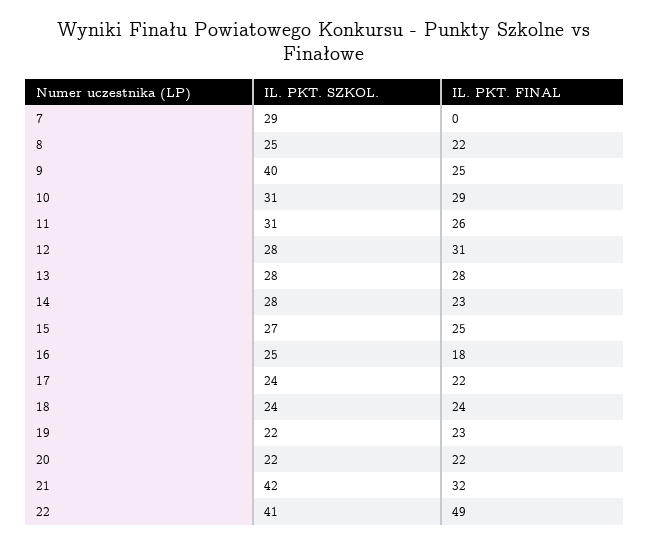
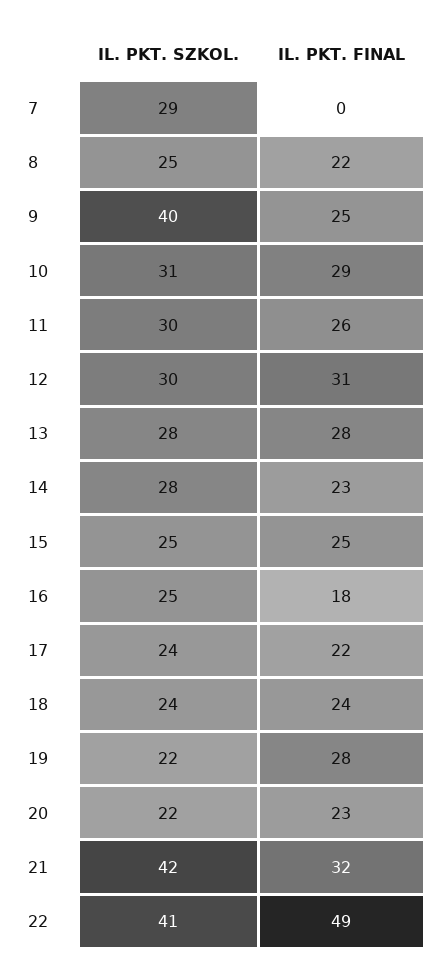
  {
    "IL. PKT. SZKOL.": {
      "7": 29,
      "8": 25,
      "9": 40,
      "10": 31,
-     "11": 31,
+     "11": 30,
-     "12": 28,
+     "12": 30,
      "13": 28,
      "14": 28,
-     "15": 27,
+     "15": 25,
      "16": 25,
      "17": 24,
      "18": 24,
      "19": 22,
      "20": 22,
      "21": 42,
      "22": 41
    },
    "IL. PKT. FINAL": {
      "7": 0,
      "8": 22,
      "9": 25,
      "10": 29,
      "11": 26,
      "12": 31,
      "13": 28,
      "14": 23,
      "15": 25,
      "16": 18,
      "17": 22,
      "18": 24,
-     "19": 23,
+     "19": 28,
-     "20": 22,
+     "20": 23,
      "21": 32,
      "22": 49
    }
  }

